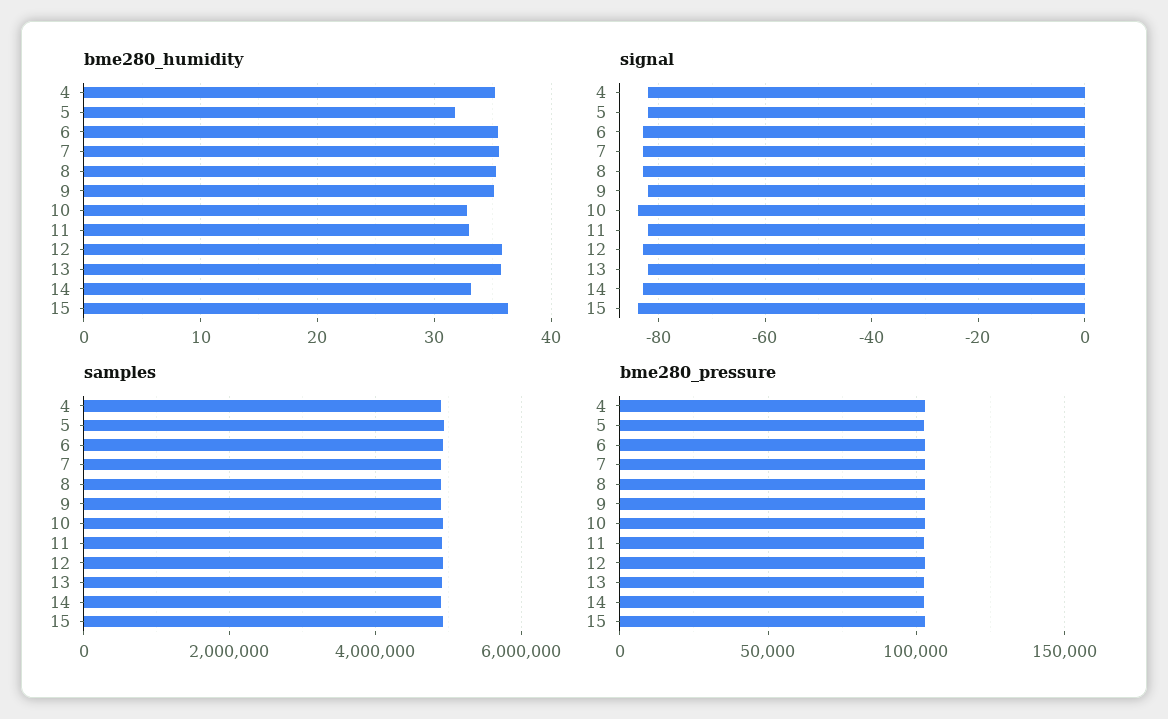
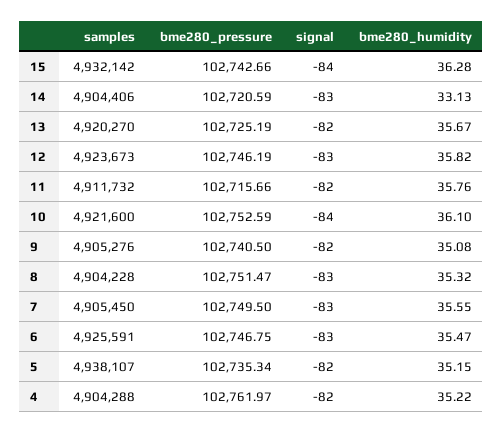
  {
    "bme280_humidity": {
      "4": 35.22,
-     "5": 32,
+     "5": 35.15,
      "6": 35.47,
      "7": 35.55,
      "8": 35.32,
      "9": 35.08,
-     "10": 33,
+     "10": 36.1,
-     "11": 33,
+     "11": 35.76,
      "12": 35.82,
      "13": 35.67,
      "14": 33.13,
      "15": 36.28
    },
    "signal": {
      "4": -82,
      "5": -82,
      "6": -83,
      "7": -83,
      "8": -83,
      "9": -82,
      "10": -84,
      "11": -82,
      "12": -83,
      "13": -82,
      "14": -83,
      "15": -84
    },
    "samples": {
      "4": 4904288,
      "5": 4938107,
      "6": 4925591,
      "7": 4905450,
      "8": 4904228,
      "9": 4905276,
      "10": 4921600,
      "11": 4911732,
      "12": 4923673,
      "13": 4920270,
      "14": 4904406,
      "15": 4932142
    },
    "bme280_pressure": {
      "4": 102761.97,
      "5": 102735.34,
      "6": 102746.75,
      "7": 102749.5,
      "8": 102751.47,
      "9": 102740.5,
      "10": 102752.59,
      "11": 102715.66,
      "12": 102746.19,
      "13": 102725.19,
      "14": 102720.59,
      "15": 102742.66
    }
  }

